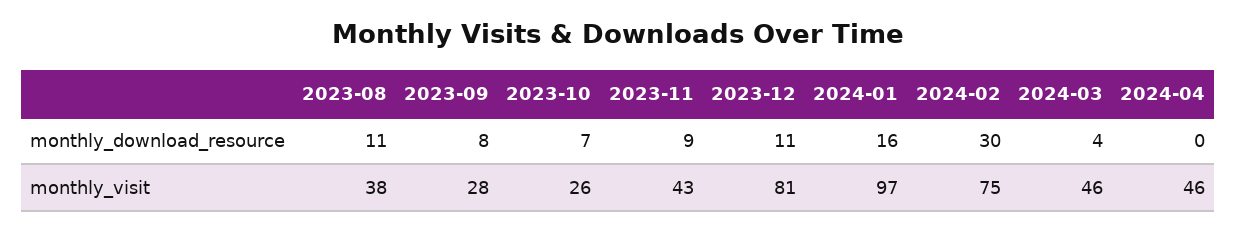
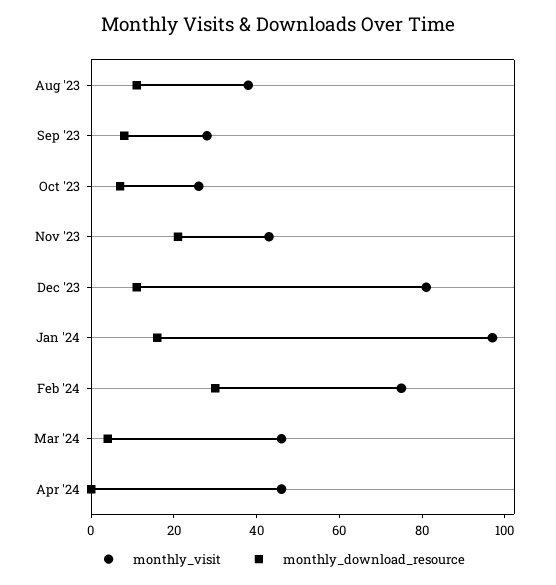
  {
    "monthly_download_resource": {
      "2023-08": 11,
      "2023-09": 8,
      "2023-10": 7,
-     "2023-11": 9,
+     "2023-11": 20,
      "2023-12": 11,
      "2024-01": 16,
      "2024-02": 30,
      "2024-03": 4,
      "2024-04": 0
    },
    "monthly_visit": {
      "2023-08": 38,
      "2023-09": 28,
      "2023-10": 26,
      "2023-11": 43,
      "2023-12": 81,
      "2024-01": 97,
      "2024-02": 75,
      "2024-03": 46,
      "2024-04": 46
    }
  }

